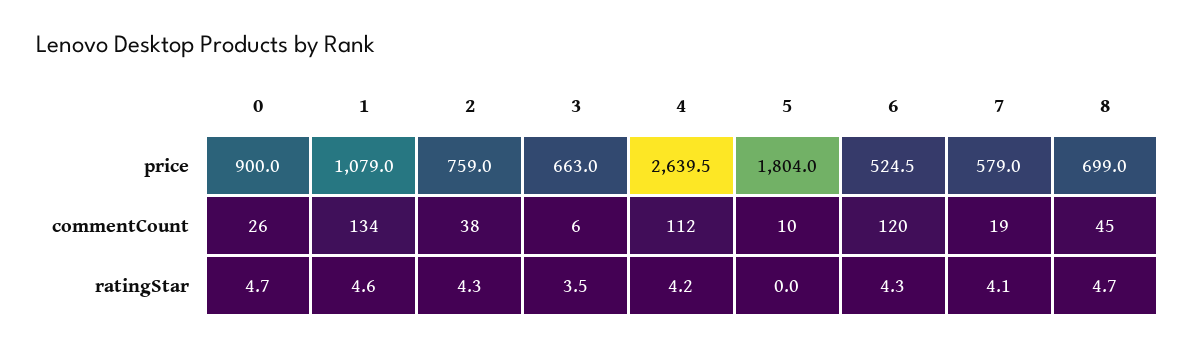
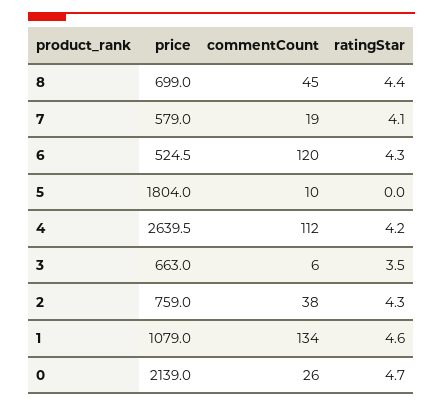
  {
    "0": {
-     "price": 900,
+     "price": 2139,
      "commentCount": 26,
      "ratingStar": 4.7
    },
    "1": {
      "price": 1079,
      "commentCount": 134,
      "ratingStar": 4.6
    },
    "2": {
      "price": 759,
      "commentCount": 38,
      "ratingStar": 4.3
    },
    "3": {
      "price": 663,
      "commentCount": 6,
      "ratingStar": 3.5
    },
    "4": {
      "price": 2639.5,
      "commentCount": 112,
      "ratingStar": 4.2
    },
    "5": {
      "price": 1804,
      "commentCount": 10,
      "ratingStar": 0
    },
    "6": {
      "price": 524.5,
      "commentCount": 120,
      "ratingStar": 4.3
    },
    "7": {
      "price": 579,
      "commentCount": 19,
      "ratingStar": 4.1
    },
    "8": {
      "price": 699,
      "commentCount": 45,
-     "ratingStar": 4.7
+     "ratingStar": 4.4
    }
  }

